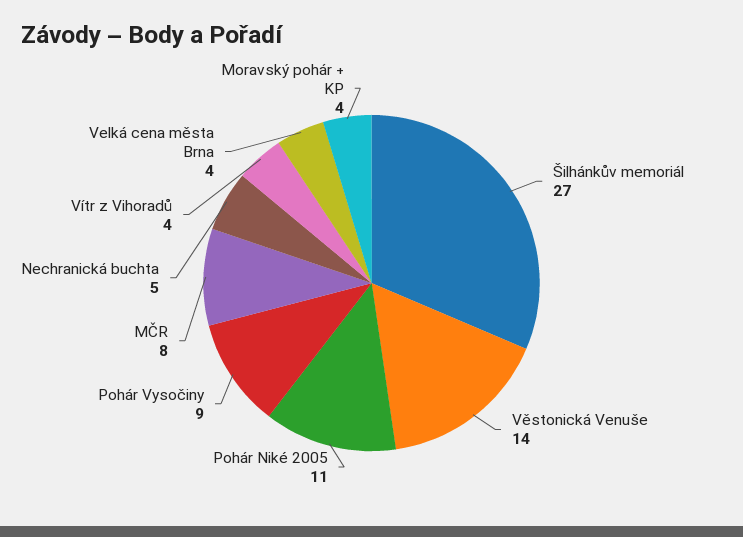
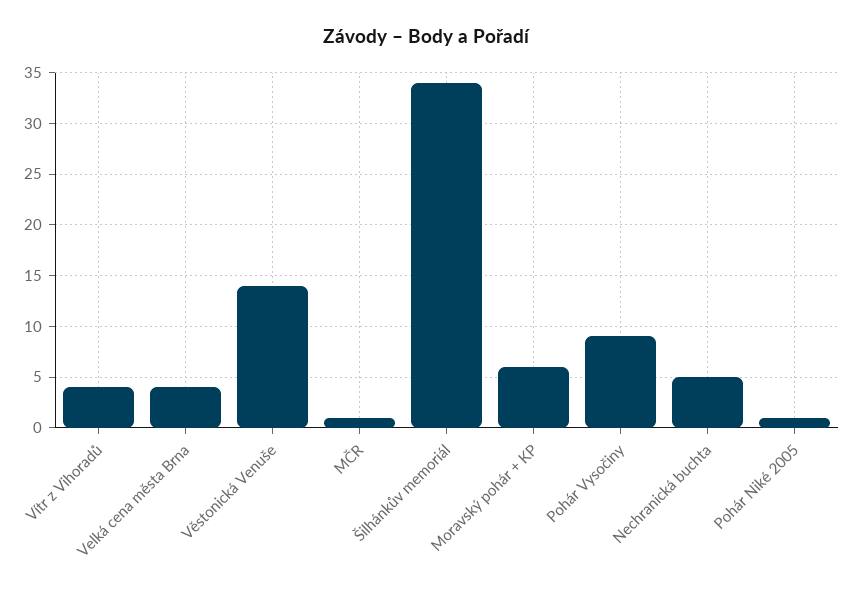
  {
-   "Šilhánkův memoriál": 27,
+   "Šilhánkův memoriál": 34,
    "Věstonická Venuše": 14,
-   "Pohár Niké 2005": 11,
+   "Pohár Niké 2005": 1,
    "Pohár Vysočiny": 9,
-   "MČR": 8,
+   "MČR": 1,
    "Nechranická buchta": 5,
    "Vítr z Vihoradů": 4,
    "Velká cena města Brna": 4,
-   "Moravský pohár + KP": 4
+   "Moravský pohár + KP": 6
  }

